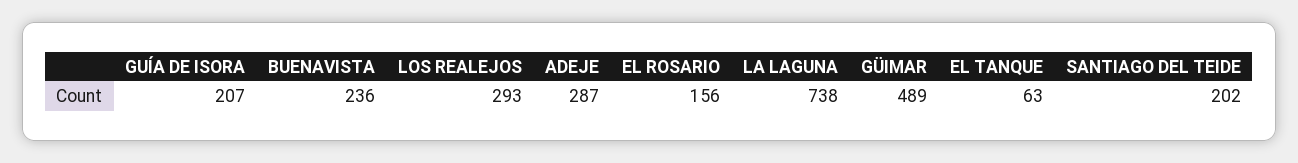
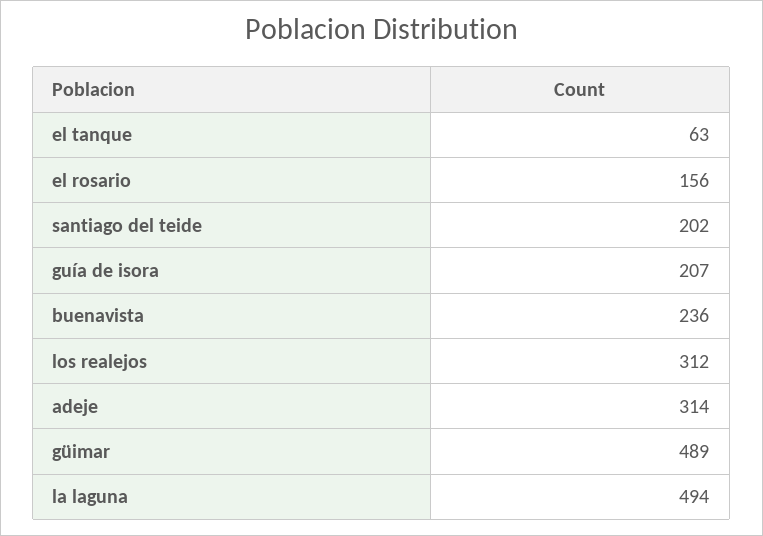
  {
    "GUÍA DE ISORA": 207,
    "BUENAVISTA": 236,
-   "LOS REALEJOS": 293,
+   "LOS REALEJOS": 312,
-   "ADEJE": 287,
+   "ADEJE": 314,
    "EL ROSARIO": 156,
-   "LA LAGUNA": 738,
+   "LA LAGUNA": 494,
    "GÜIMAR": 489,
    "EL TANQUE": 63,
    "SANTIAGO DEL TEIDE": 202
  }

